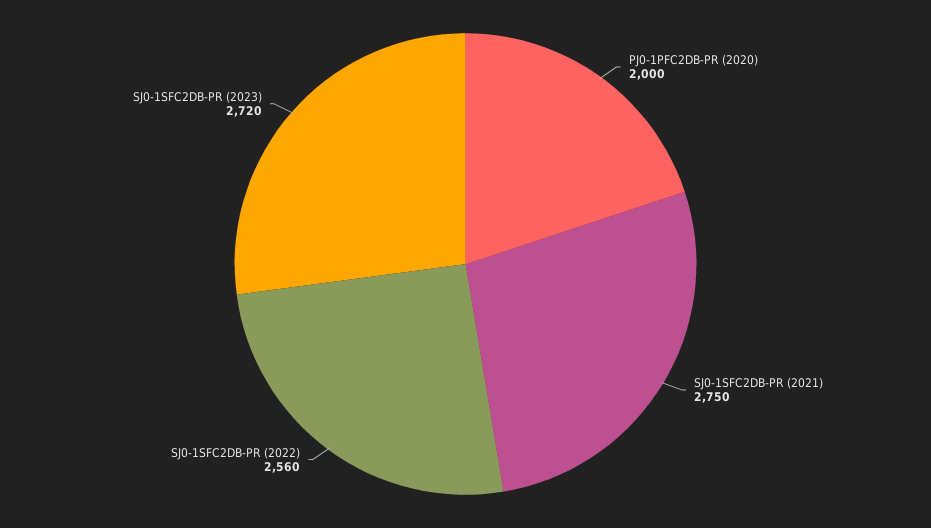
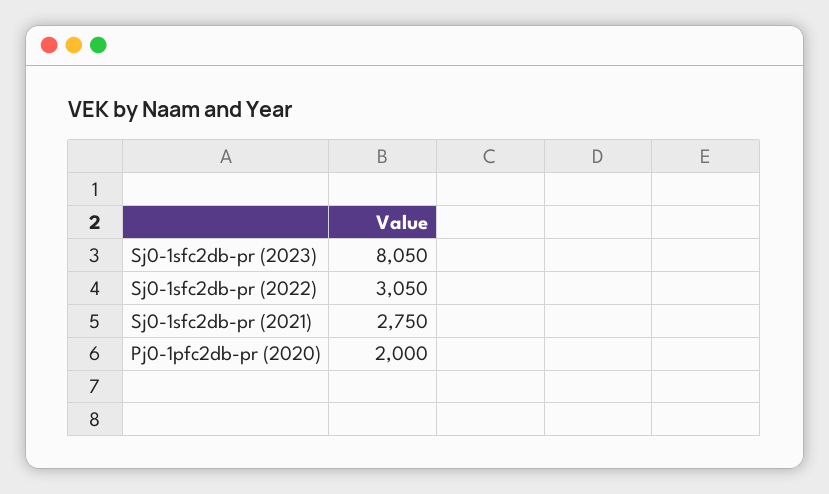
  {
    "PJ0-1PFC2DB-PR (2020)": 2000,
    "SJ0-1SFC2DB-PR (2021)": 2750,
-   "SJ0-1SFC2DB-PR (2022)": 2560,
+   "SJ0-1SFC2DB-PR (2022)": 3050,
-   "SJ0-1SFC2DB-PR (2023)": 2720
+   "SJ0-1SFC2DB-PR (2023)": 8050
  }

